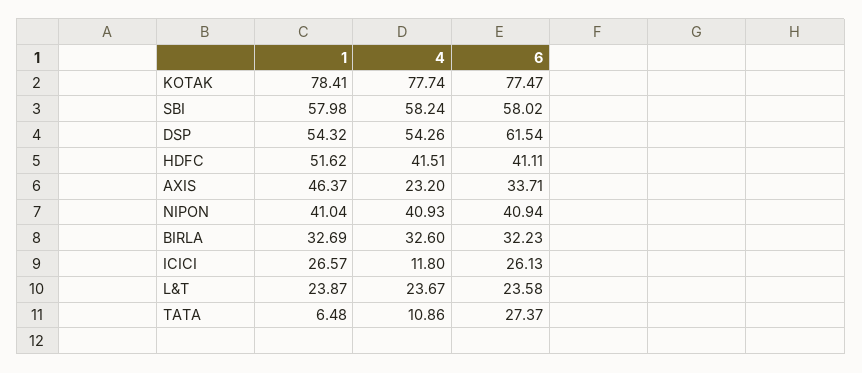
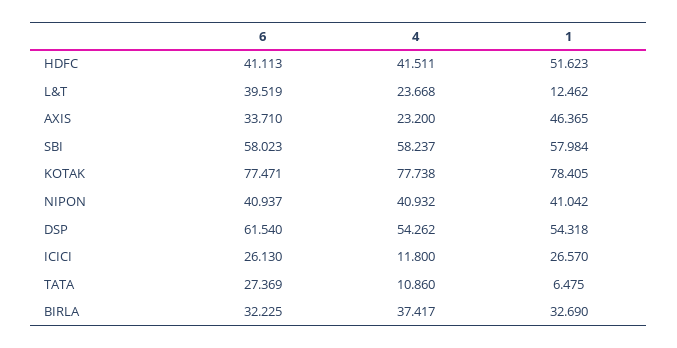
  {
    "1": {
      "KOTAK": 78.405,
      "SBI": 57.984,
      "DSP": 54.318,
      "HDFC": 51.623,
      "AXIS": 46.365,
      "NIPON": 41.042,
      "BIRLA": 32.69,
      "ICICI": 26.57,
-     "L&T": 23.87,
+     "L&T": 12.462,
      "TATA": 6.475
    },
    "4": {
      "KOTAK": 77.738,
      "SBI": 58.237,
      "DSP": 54.262,
      "HDFC": 41.511,
      "AXIS": 23.2,
      "NIPON": 40.932,
-     "BIRLA": 32.6,
+     "BIRLA": 37.417,
      "ICICI": 11.8,
      "L&T": 23.668,
      "TATA": 10.86
    },
    "6": {
      "KOTAK": 77.471,
      "SBI": 58.023,
      "DSP": 61.54,
      "HDFC": 41.113,
      "AXIS": 33.71,
      "NIPON": 40.937,
      "BIRLA": 32.225,
      "ICICI": 26.13,
-     "L&T": 23.58,
+     "L&T": 39.519,
      "TATA": 27.369
    }
  }

